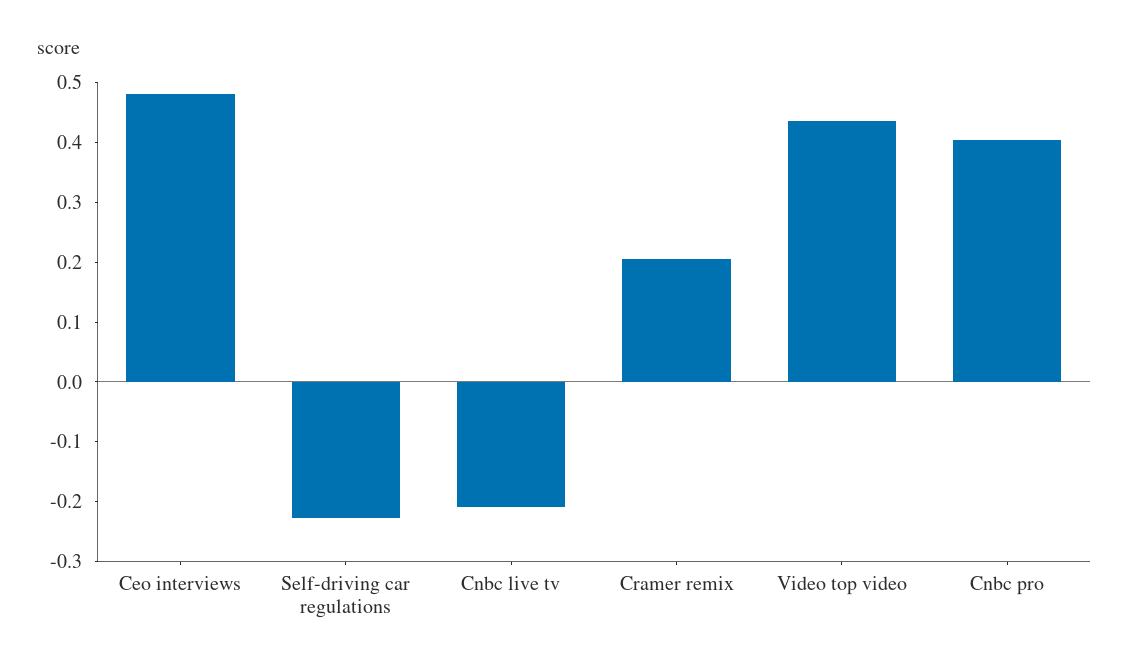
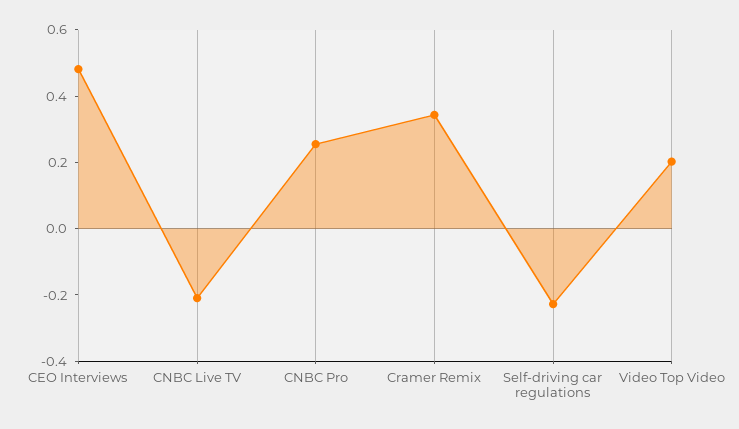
  {
    "Ceo interviews": 0.48,
    "Self-driving car regulations": -0.22,
    "Cnbc live tv": -0.2,
-   "Cramer remix": 0.2,
+   "Cramer remix": 0.35,
-   "Video top video": 0.44,
+   "Video top video": 0.2,
-   "Cnbc pro": 0.4
+   "Cnbc pro": 0.25
  }

